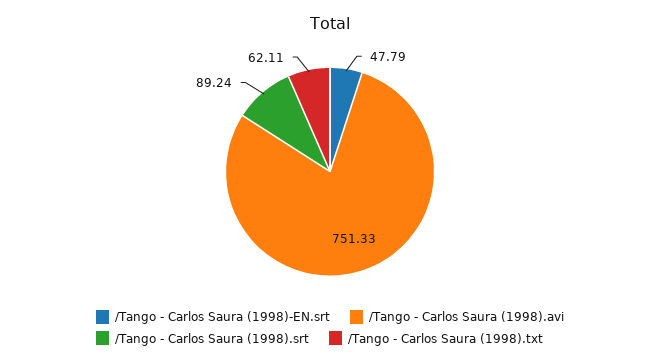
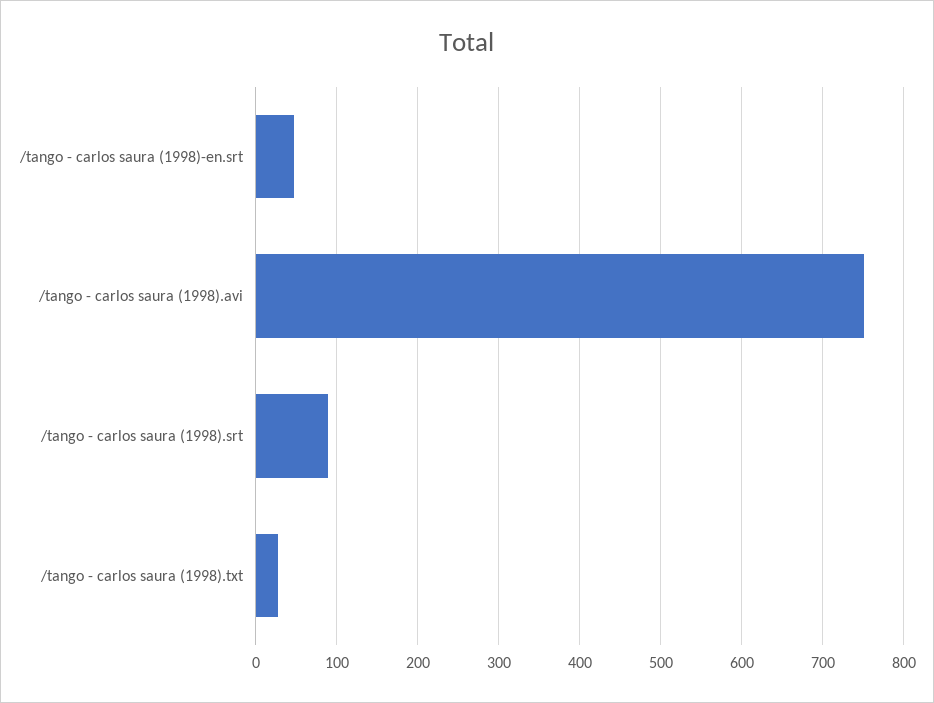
  {
    "/Tango - Carlos Saura (1998)-EN.srt": 47.79,
    "/Tango - Carlos Saura (1998).avi": 751.33,
    "/Tango - Carlos Saura (1998).srt": 89.24,
-   "/Tango - Carlos Saura (1998).txt": 62.11
+   "/Tango - Carlos Saura (1998).txt": 30
  }

